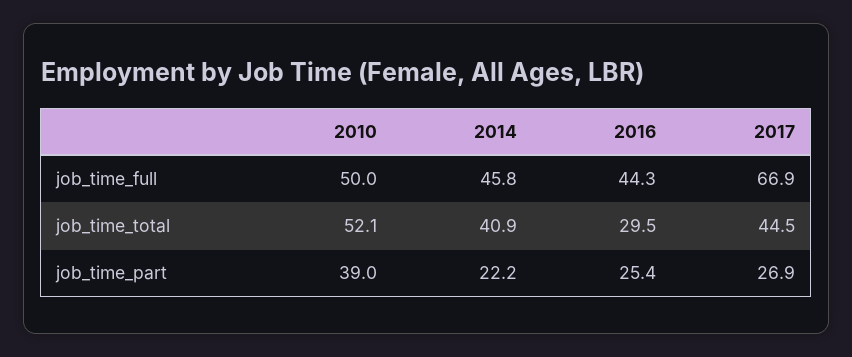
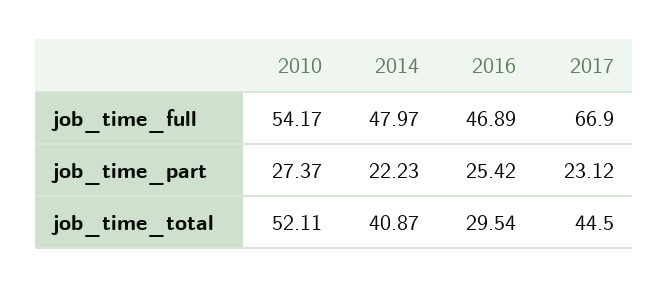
  {
    "2010": {
-     "job_time_full": 50,
+     "job_time_full": 54.17,
      "job_time_total": 52.11,
-     "job_time_part": 39
+     "job_time_part": 27.37
    },
    "2014": {
-     "job_time_full": 45.8,
+     "job_time_full": 47.97,
      "job_time_total": 40.87,
      "job_time_part": 22.23
    },
    "2016": {
-     "job_time_full": 44.3,
+     "job_time_full": 46.89,
      "job_time_total": 29.54,
      "job_time_part": 25.42
    },
    "2017": {
      "job_time_full": 66.9,
      "job_time_total": 44.5,
-     "job_time_part": 26.9
+     "job_time_part": 23.12
    }
  }

